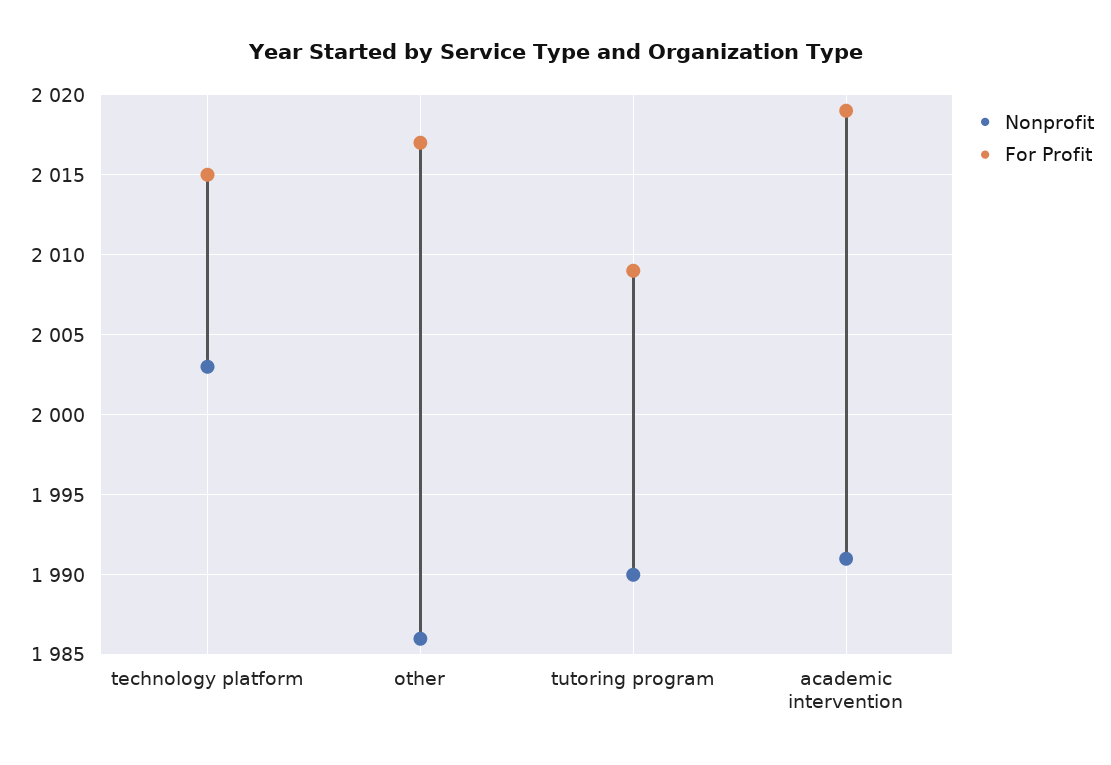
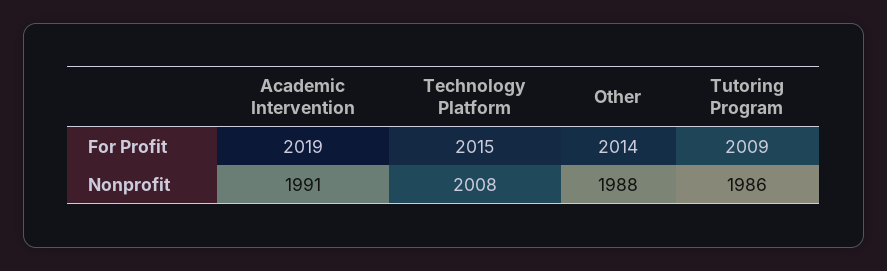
  {
    "Nonprofit": {
-     "technology platform": 2003,
+     "technology platform": 2008,
-     "other": 1986,
+     "other": 1988,
-     "tutoring program": 1990,
+     "tutoring program": 1986,
      "academic intervention": 1991
    },
    "For Profit": {
      "technology platform": 2015,
-     "other": 2017,
+     "other": 2014,
      "tutoring program": 2009,
      "academic intervention": 2019
    }
  }

